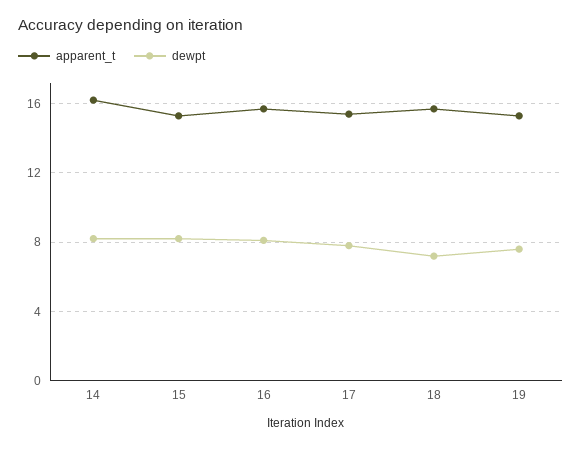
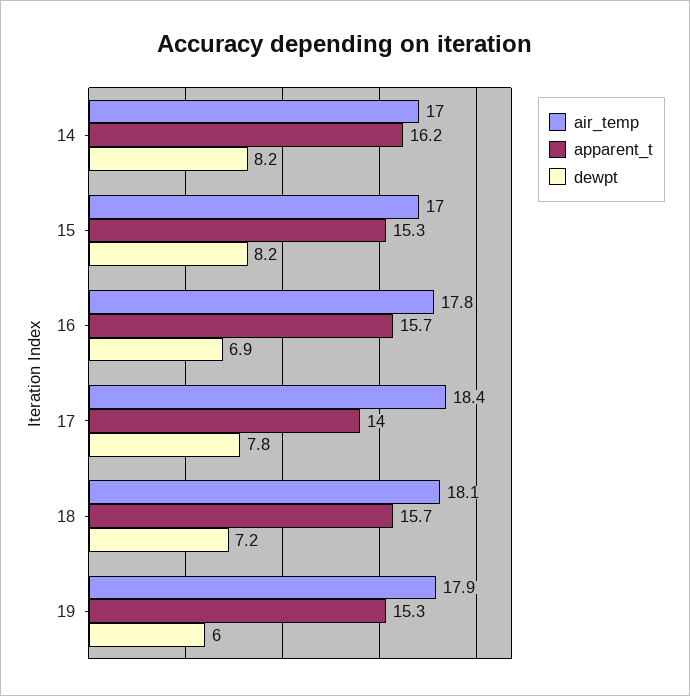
  {
    "apparent_t": {
      "14": 16.2,
      "15": 15.3,
      "16": 15.7,
-     "17": 15.5,
+     "17": 14,
      "18": 15.7,
      "19": 15.3
    },
    "dewpt": {
      "14": 8.2,
      "15": 8.2,
-     "16": 8,
+     "16": 6.9,
      "17": 7.8,
      "18": 7.2,
-     "19": 7.5
+     "19": 6
-   }
+   },
+   "air_temp": {
+     "14": 17,
+     "15": 17,
+     "16": 17.8,
+     "17": 18.4,
+     "18": 18.1,
+     "19": 17.9
+   }
  }

